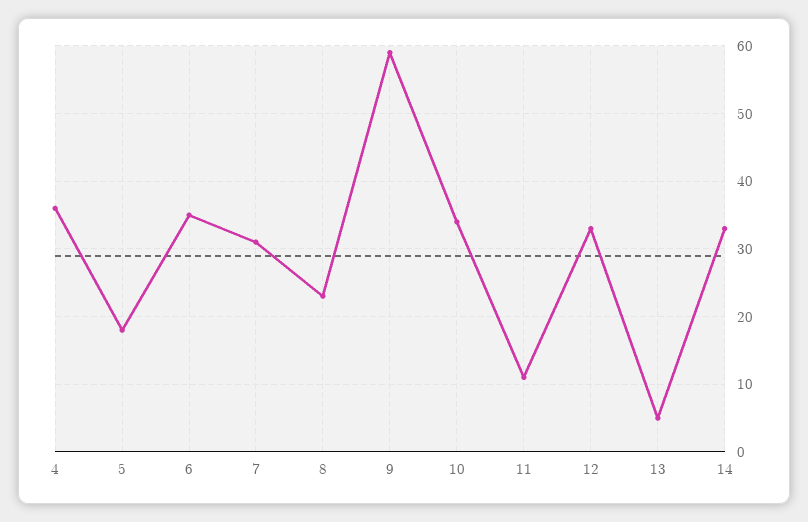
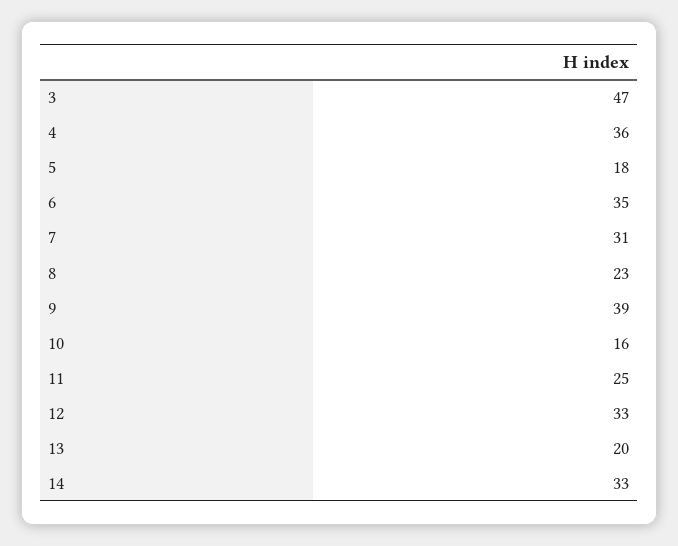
  {
    "4": 36,
    "5": 18,
    "6": 35,
    "7": 31,
    "8": 23,
-   "9": 59,
+   "9": 39,
-   "10": 34,
+   "10": 16,
-   "11": 11,
+   "11": 25,
    "12": 33,
-   "13": 5,
+   "13": 20,
-   "14": 33
+   "14": 33,
+   "3": 47
  }

